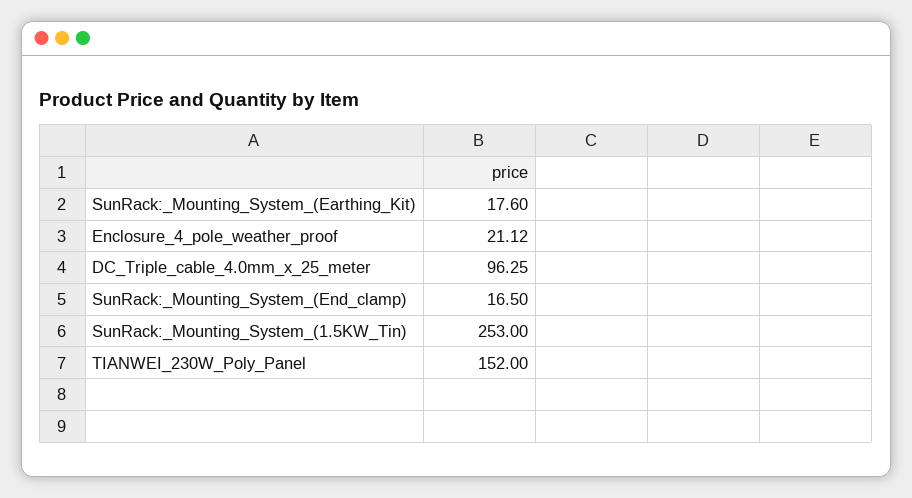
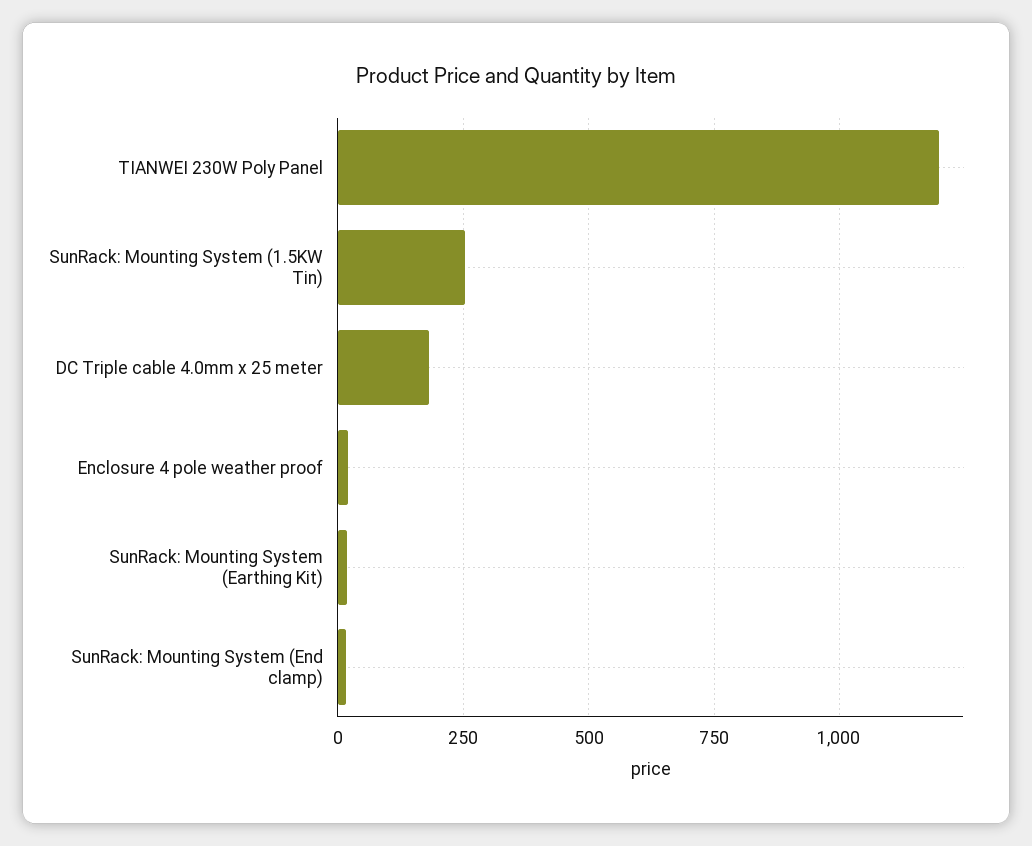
  {
    "SunRack:_Mounting_System_(Earthing_Kit)": 17.6,
    "Enclosure_4_pole_weather_proof": 21.12,
-   "DC_Triple_cable_4.0mm_x_25_meter": 96.25,
+   "DC_Triple_cable_4.0mm_x_25_meter": 175,
    "SunRack:_Mounting_System_(End_clamp)": 16.5,
    "SunRack:_Mounting_System_(1.5KW_Tin)": 253,
-   "TIANWEI_230W_Poly_Panel": 152
+   "TIANWEI_230W_Poly_Panel": 1200
  }

